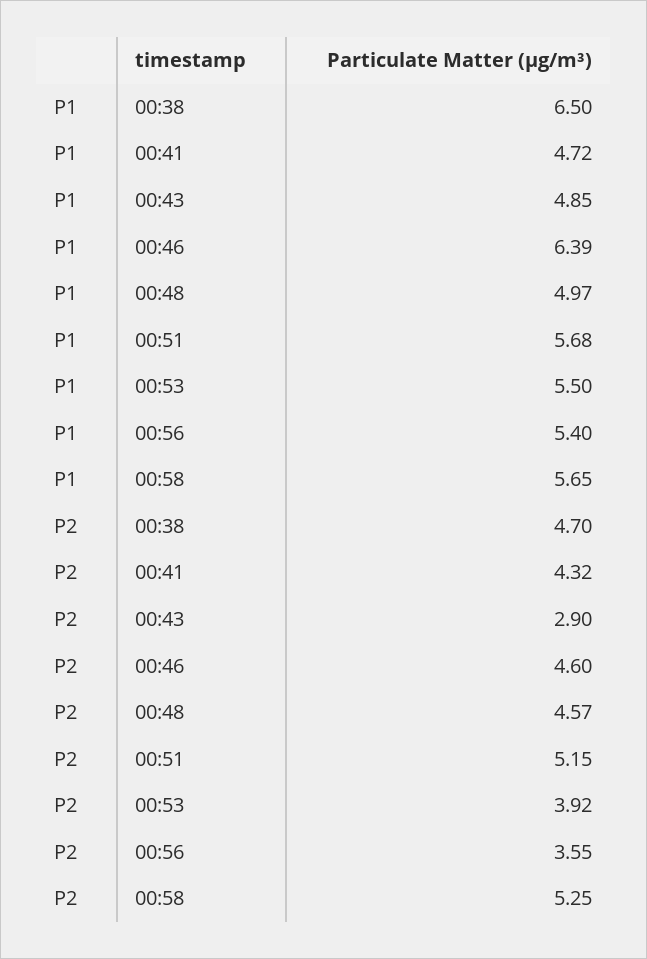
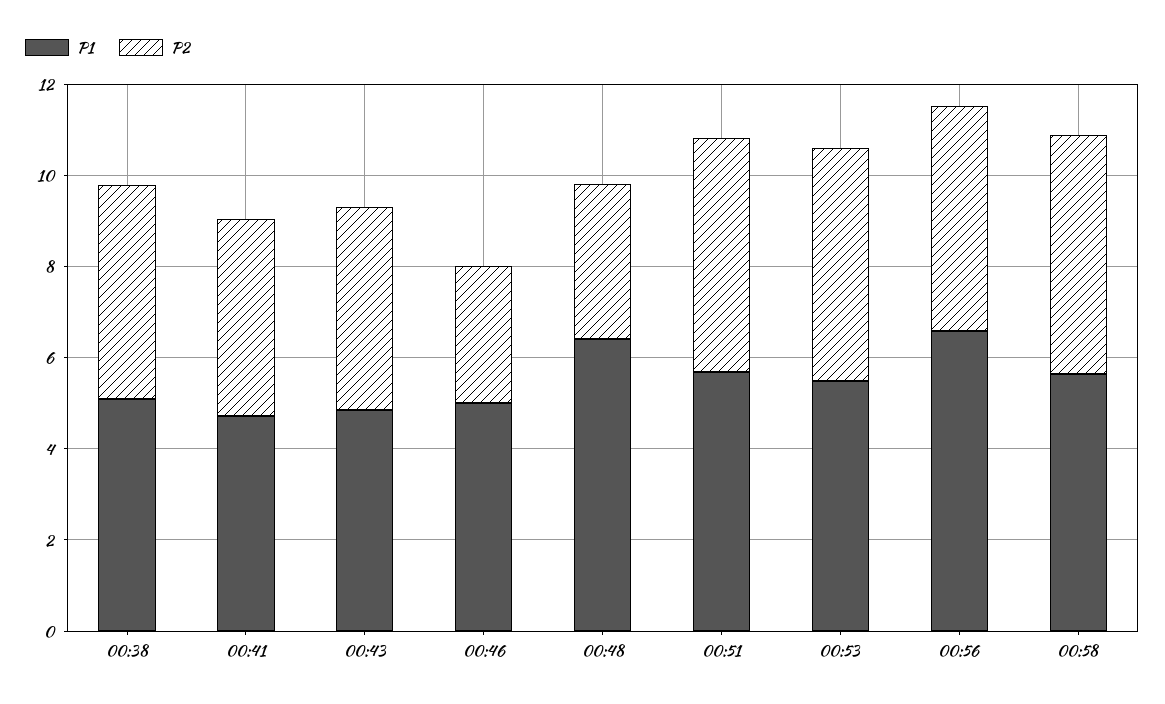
  {
    "P1": {
-     "00:38": 6.5,
+     "00:38": 5,
      "00:41": 4.72,
      "00:43": 4.85,
-     "00:46": 6.39,
+     "00:46": 5,
-     "00:48": 4.97,
+     "00:48": 6.5,
      "00:51": 5.68,
      "00:53": 5.5,
-     "00:56": 5.4,
+     "00:56": 6.5,
      "00:58": 5.65
    },
    "P2": {
      "00:38": 4.7,
      "00:41": 4.32,
-     "00:43": 2.9,
+     "00:43": 4.5,
-     "00:46": 4.6,
+     "00:46": 3,
-     "00:48": 4.57,
+     "00:48": 3.5,
      "00:51": 5.15,
-     "00:53": 3.92,
+     "00:53": 5,
-     "00:56": 3.55,
+     "00:56": 5,
      "00:58": 5.25
    }
  }

